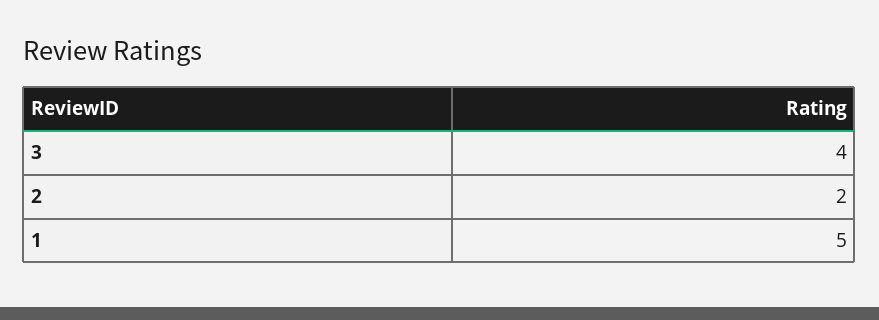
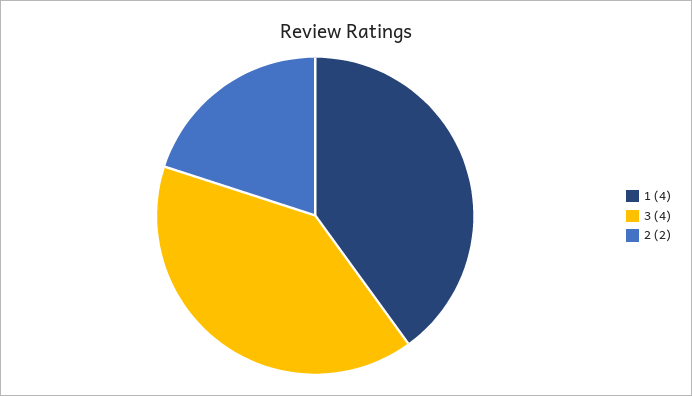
  {
    "3": 4,
    "2": 2,
-   "1": 5
+   "1": 4
  }

